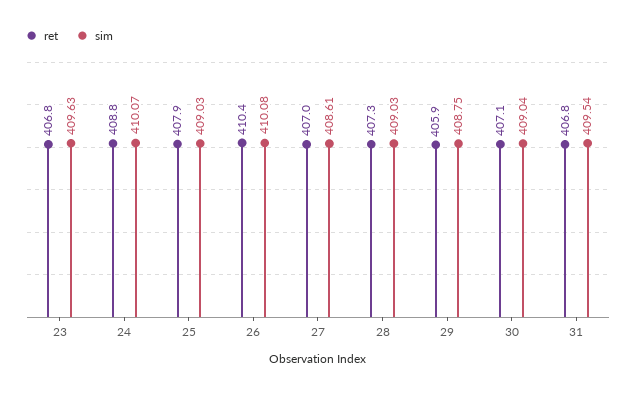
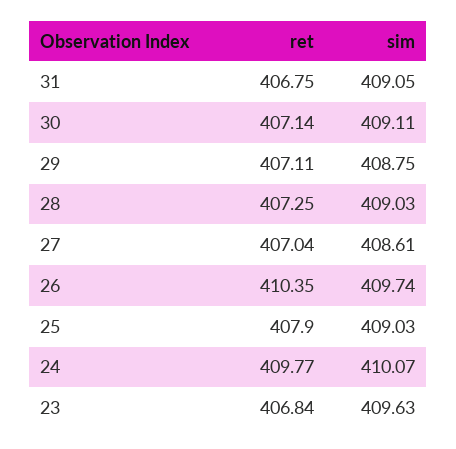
  {
    "ret": {
      "23": 406.84,
-     "24": 408.8,
+     "24": 409.77,
      "25": 407.9,
      "26": 410.35,
      "27": 407.04,
      "28": 407.25,
-     "29": 405.9,
+     "29": 407.11,
      "30": 407.14,
      "31": 406.75
    },
    "sim": {
      "23": 409.63,
      "24": 410.07,
      "25": 409.03,
-     "26": 410.08,
+     "26": 409.74,
      "27": 408.61,
      "28": 409.03,
      "29": 408.75,
-     "30": 409.04,
+     "30": 409.11,
-     "31": 409.54
+     "31": 409.05
    }
  }

